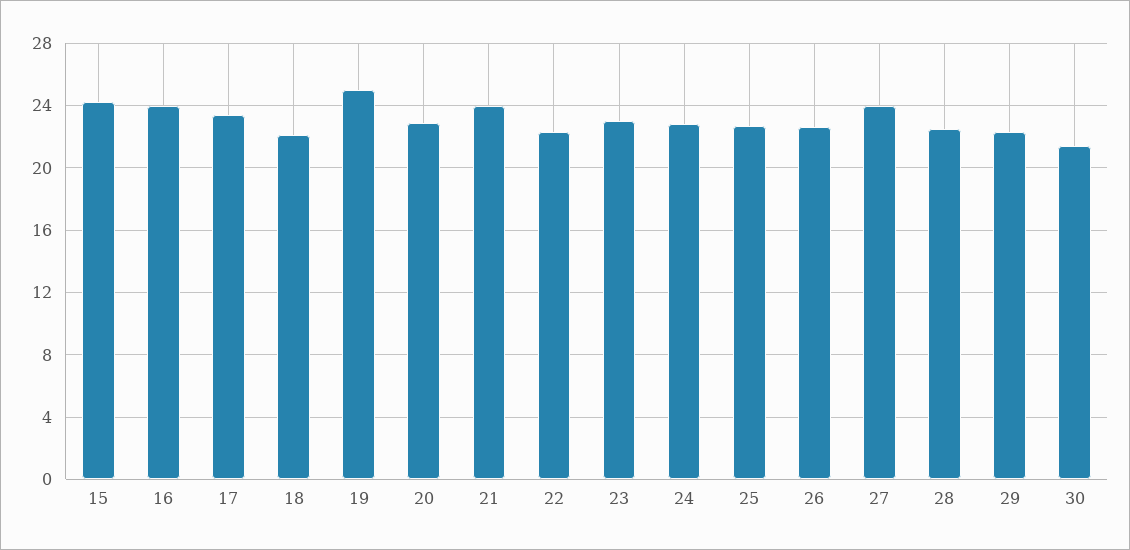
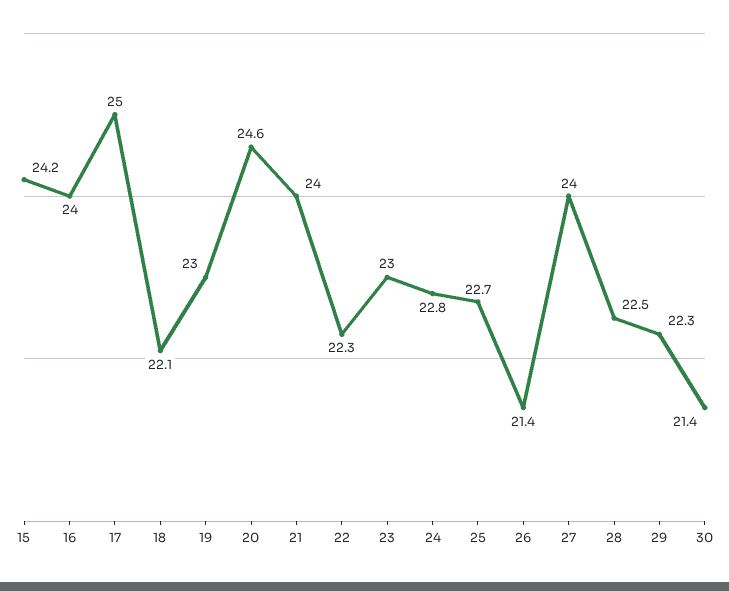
  {
    "15": 24.2,
    "16": 24,
-   "17": 23.5,
+   "17": 25,
    "18": 22.1,
-   "19": 25,
+   "19": 23,
-   "20": 23,
+   "20": 24.6,
    "21": 24,
    "22": 22.3,
    "23": 23,
    "24": 22.8,
    "25": 22.7,
-   "26": 22.5,
+   "26": 21.4,
    "27": 24,
    "28": 22.5,
    "29": 22.3,
    "30": 21.4
  }

